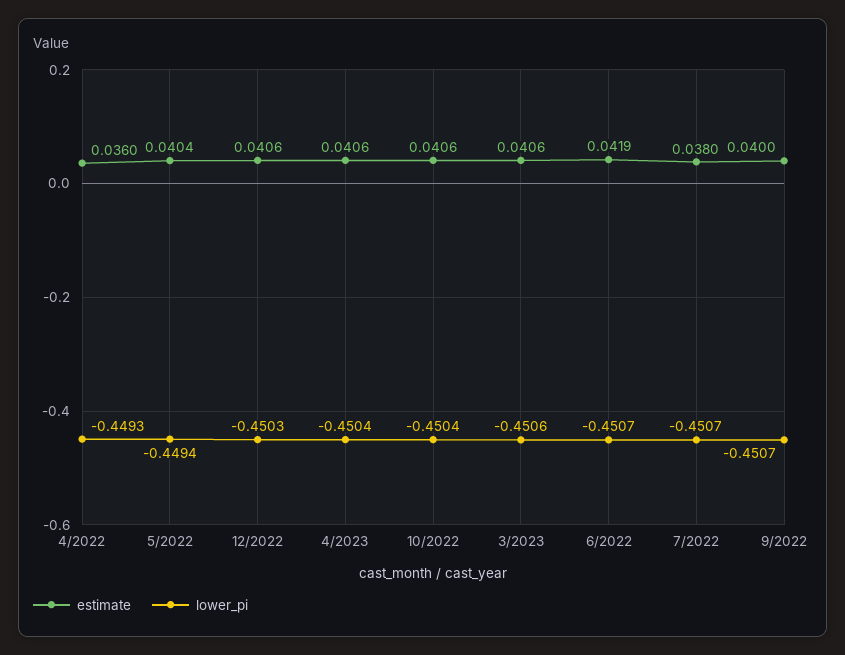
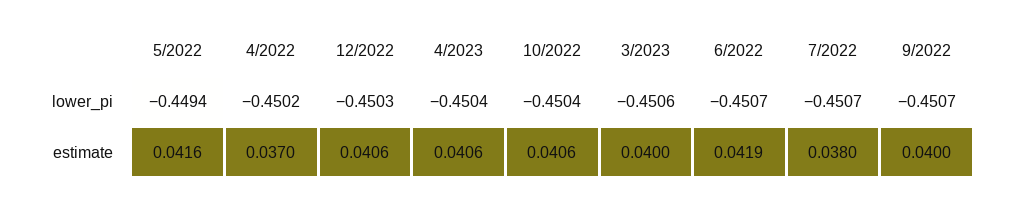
  {
    "estimate": {
-     "4/2022": 0.036,
+     "4/2022": 0.037,
-     "5/2022": 0.0404,
+     "5/2022": 0.0416,
      "12/2022": 0.0406,
      "4/2023": 0.0406,
      "10/2022": 0.0406,
-     "3/2023": 0.0406,
+     "3/2023": 0.04,
      "6/2022": 0.0419,
      "7/2022": 0.038,
      "9/2022": 0.04
    },
    "lower_pi": {
-     "4/2022": -0.4493,
+     "4/2022": -0.4502,
      "5/2022": -0.4494,
      "12/2022": -0.4503,
      "4/2023": -0.4504,
      "10/2022": -0.4504,
      "3/2023": -0.4506,
      "6/2022": -0.4507,
      "7/2022": -0.4507,
      "9/2022": -0.4507
    }
  }

